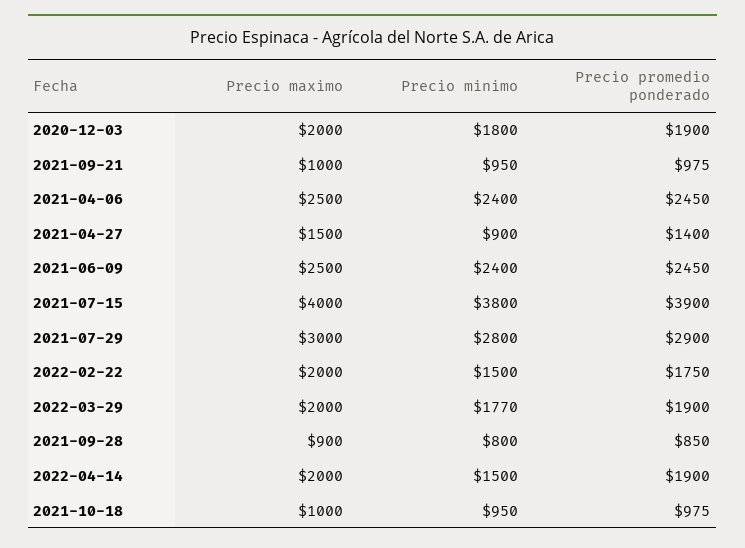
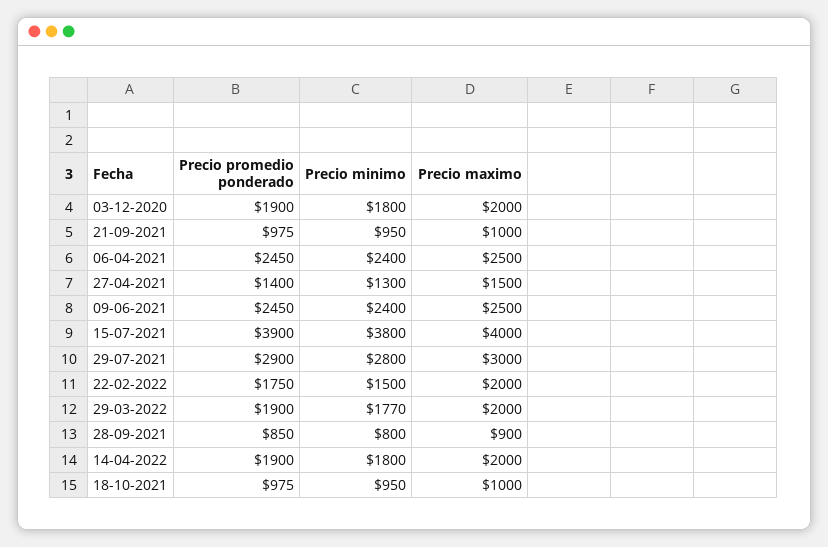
  {
    "Precio maximo": {
      "2020-12-03": 2000,
      "2021-09-21": 1000,
      "2021-04-06": 2500,
      "2021-04-27": 1500,
      "2021-06-09": 2500,
      "2021-07-15": 4000,
      "2021-07-29": 3000,
      "2022-02-22": 2000,
      "2022-03-29": 2000,
      "2021-09-28": 900,
      "2022-04-14": 2000,
      "2021-10-18": 1000
    },
    "Precio minimo": {
      "2020-12-03": 1800,
      "2021-09-21": 950,
      "2021-04-06": 2400,
-     "2021-04-27": 900,
+     "2021-04-27": 1300,
      "2021-06-09": 2400,
      "2021-07-15": 3800,
      "2021-07-29": 2800,
      "2022-02-22": 1500,
      "2022-03-29": 1770,
      "2021-09-28": 800,
-     "2022-04-14": 1500,
+     "2022-04-14": 1800,
      "2021-10-18": 950
    },
    "Precio promedio ponderado": {
      "2020-12-03": 1900,
      "2021-09-21": 975,
      "2021-04-06": 2450,
      "2021-04-27": 1400,
      "2021-06-09": 2450,
      "2021-07-15": 3900,
      "2021-07-29": 2900,
      "2022-02-22": 1750,
      "2022-03-29": 1900,
      "2021-09-28": 850,
      "2022-04-14": 1900,
      "2021-10-18": 975
    }
  }

